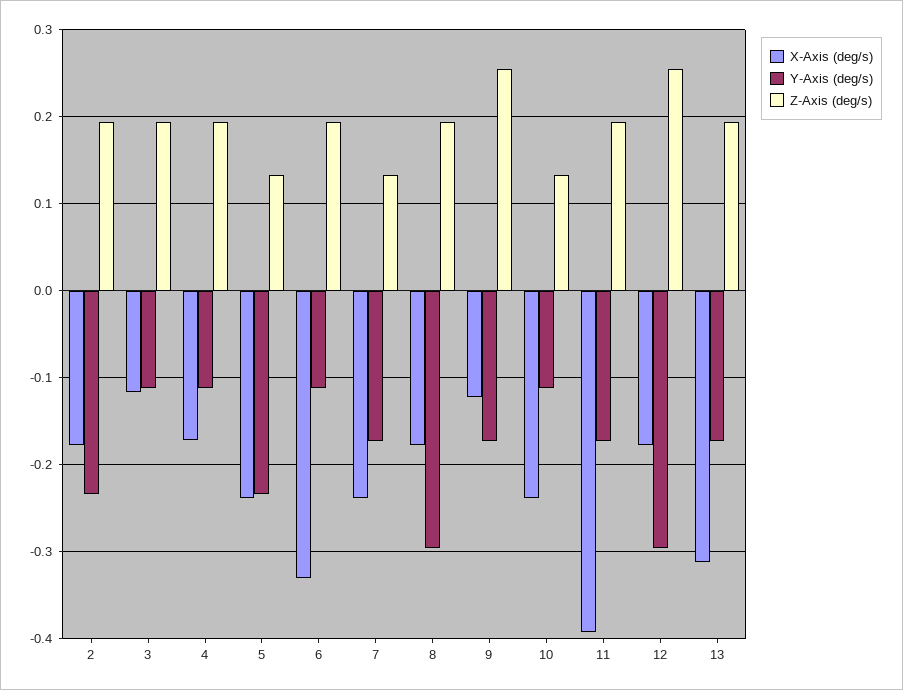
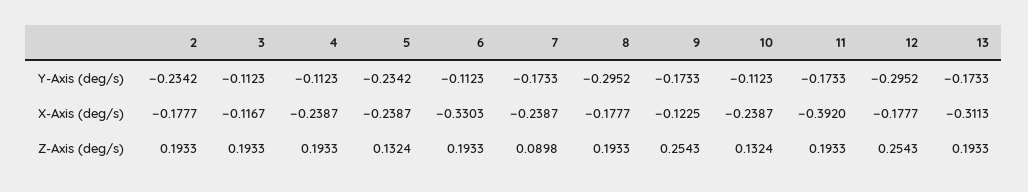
  {
    "X-Axis (deg/s)": {
      "2": -0.1777,
      "3": -0.1167,
-     "4": -0.17,
+     "4": -0.2387,
      "5": -0.2387,
      "6": -0.3303,
      "7": -0.2387,
      "8": -0.1777,
      "9": -0.1225,
      "10": -0.2387,
      "11": -0.392,
      "12": -0.1777,
      "13": -0.3113
    },
    "Y-Axis (deg/s)": {
      "2": -0.2342,
      "3": -0.1123,
      "4": -0.1123,
      "5": -0.2342,
      "6": -0.1123,
      "7": -0.1733,
      "8": -0.2952,
      "9": -0.1733,
      "10": -0.1123,
      "11": -0.1733,
      "12": -0.2952,
      "13": -0.1733
    },
    "Z-Axis (deg/s)": {
      "2": 0.1933,
      "3": 0.1933,
      "4": 0.1933,
      "5": 0.1324,
      "6": 0.1933,
-     "7": 0.13,
+     "7": 0.0898,
      "8": 0.1933,
      "9": 0.2543,
      "10": 0.1324,
      "11": 0.1933,
      "12": 0.2543,
      "13": 0.1933
    }
  }

